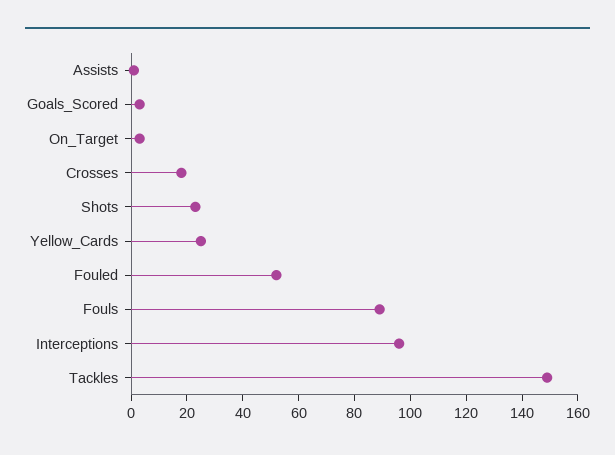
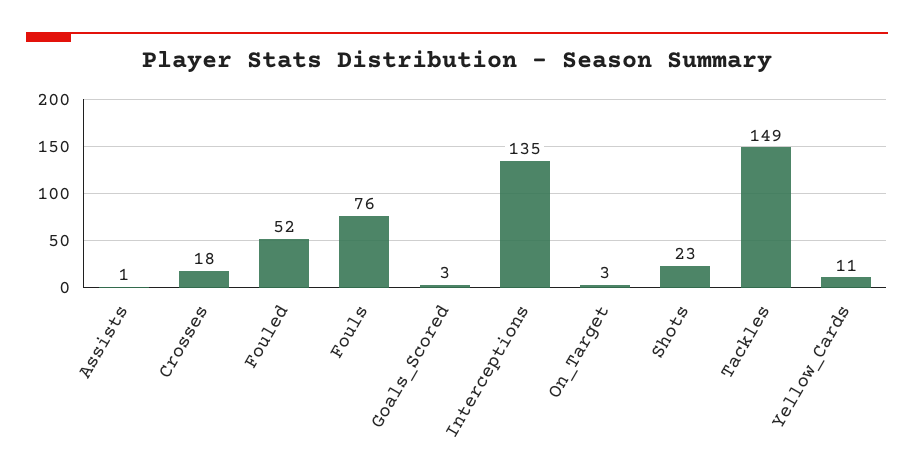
  {
    "Assists": 1,
    "Goals_Scored": 3,
    "On_Target": 3,
    "Crosses": 18,
    "Shots": 23,
-   "Yellow_Cards": 25,
+   "Yellow_Cards": 11,
    "Fouled": 52,
-   "Fouls": 90,
+   "Fouls": 76,
-   "Interceptions": 95,
+   "Interceptions": 135,
    "Tackles": 149
  }

